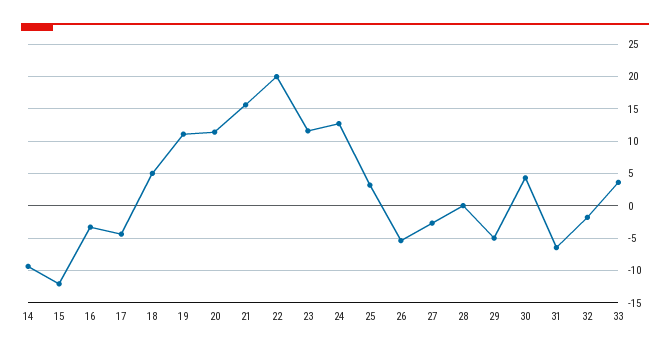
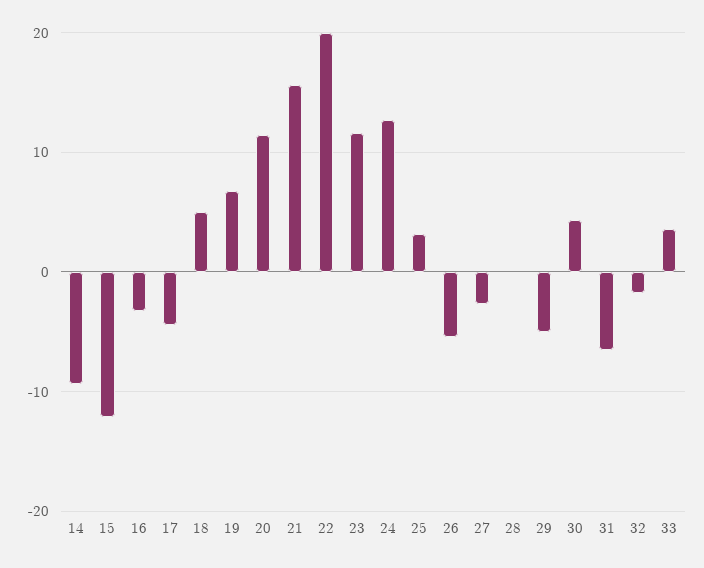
  {
    "14": -9,
    "15": -12,
    "16": -3,
    "17": -4,
    "18": 5,
-   "19": 11,
+   "19": 7,
    "20": 11,
    "21": 16,
    "22": 20,
    "23": 12,
    "24": 13,
    "25": 3,
    "26": -5,
    "27": -3,
    "28": 0,
    "29": -5,
    "30": 4,
    "31": -7,
    "32": -2,
    "33": 4
  }

